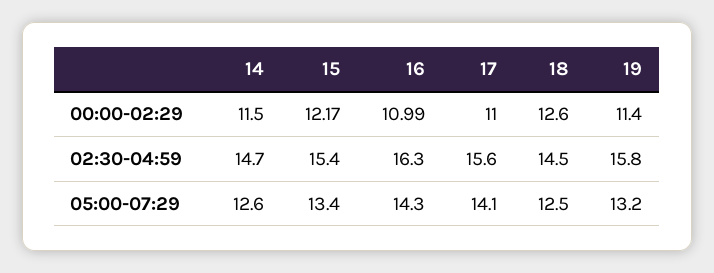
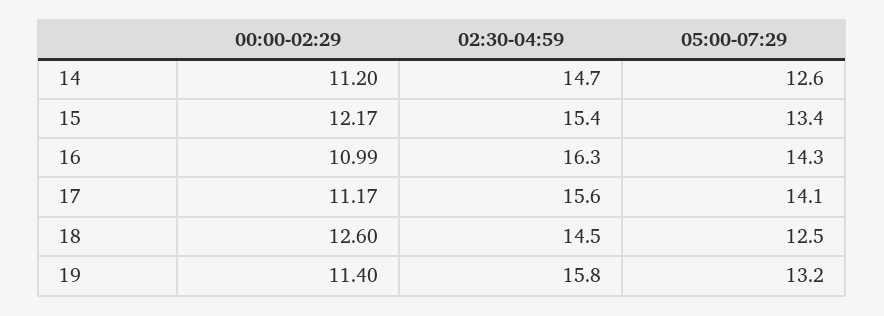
  {
    "14": {
-     "00:00-02:29": 11.5,
+     "00:00-02:29": 11.2,
      "02:30-04:59": 14.7,
      "05:00-07:29": 12.6
    },
    "15": {
      "00:00-02:29": 12.17,
      "02:30-04:59": 15.4,
      "05:00-07:29": 13.4
    },
    "16": {
      "00:00-02:29": 10.99,
      "02:30-04:59": 16.3,
      "05:00-07:29": 14.3
    },
    "17": {
-     "00:00-02:29": 11,
+     "00:00-02:29": 11.17,
      "02:30-04:59": 15.6,
      "05:00-07:29": 14.1
    },
    "18": {
      "00:00-02:29": 12.6,
      "02:30-04:59": 14.5,
      "05:00-07:29": 12.5
    },
    "19": {
      "00:00-02:29": 11.4,
      "02:30-04:59": 15.8,
      "05:00-07:29": 13.2
    }
  }

